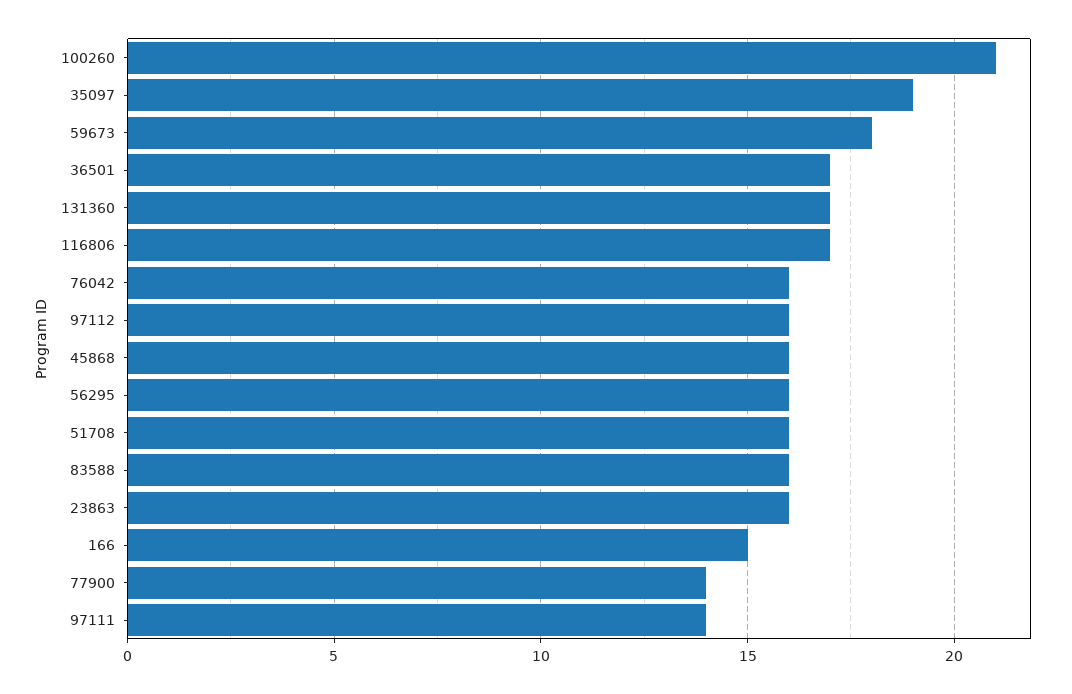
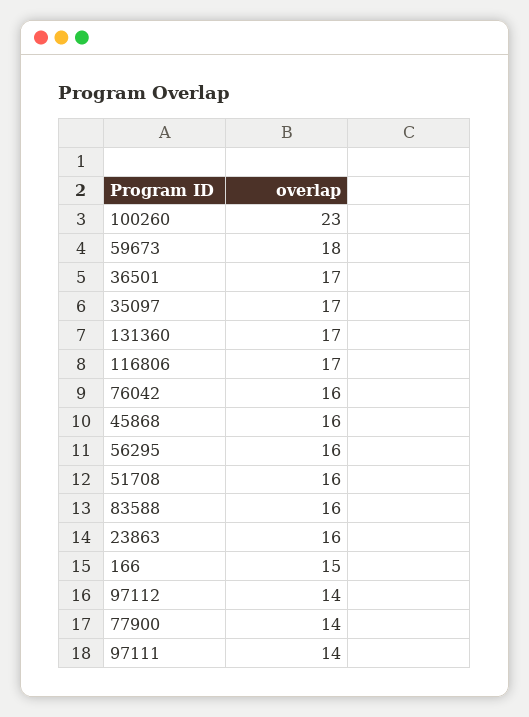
  {
-   "100260": 21,
+   "100260": 23,
-   "35097": 19,
+   "35097": 17,
    "59673": 18,
    "36501": 17,
    "131360": 17,
    "116806": 17,
    "76042": 16,
-   "97112": 16,
+   "97112": 14,
    "45868": 16,
    "56295": 16,
    "51708": 16,
    "83588": 16,
    "23863": 16,
    "166": 15,
    "77900": 14,
    "97111": 14
  }

